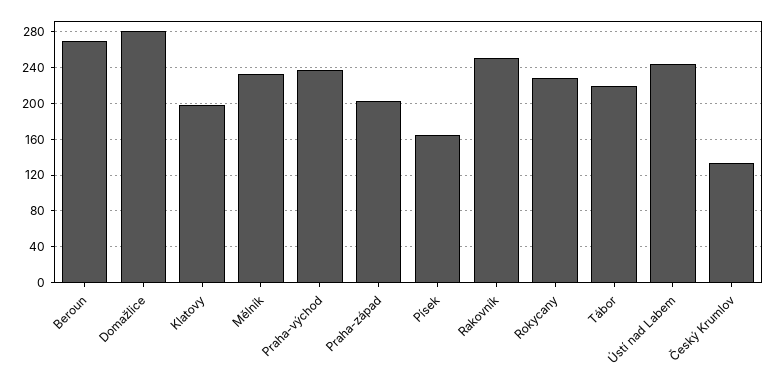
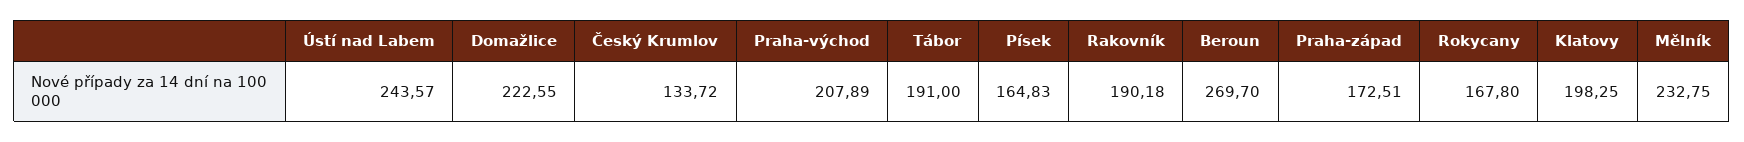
  {
    "Beroun": 269.7,
-   "Domažlice": 280,
+   "Domažlice": 222.55,
    "Klatovy": 198.25,
    "Mělník": 232.75,
-   "Praha-východ": 240,
+   "Praha-východ": 207.89,
-   "Praha-západ": 200,
+   "Praha-západ": 172.51,
    "Písek": 164.83,
-   "Rakovník": 250,
+   "Rakovník": 190.18,
-   "Rokycany": 230,
+   "Rokycany": 167.8,
-   "Tábor": 220,
+   "Tábor": 191,
    "Ústí nad Labem": 243.57,
    "Český Krumlov": 133.72
  }

